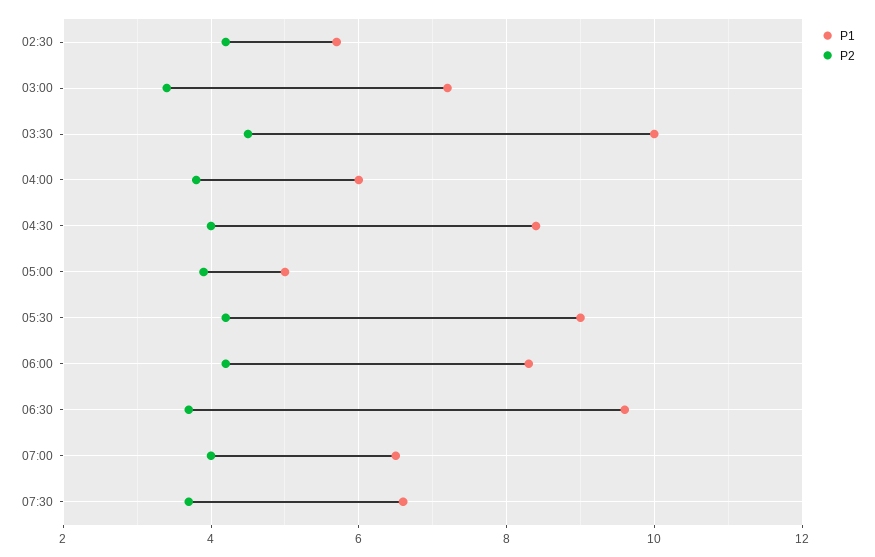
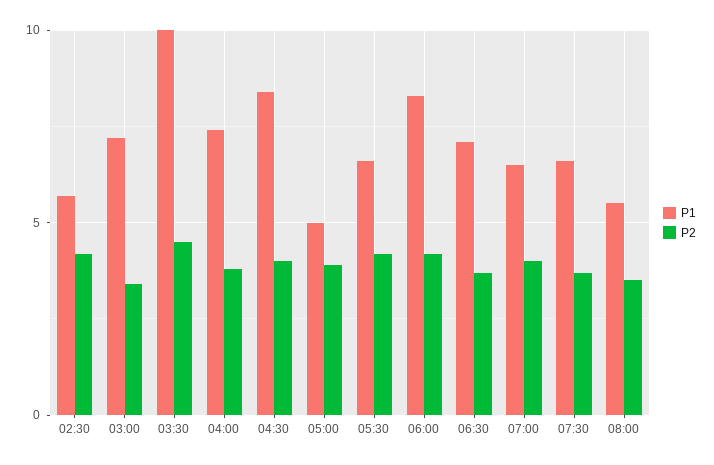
  {
    "P1": {
      "02:30": 5.5,
      "03:00": 7,
      "03:30": 10,
-     "04:00": 6,
+     "04:00": 7.5,
      "04:30": 8.5,
      "05:00": 5,
-     "05:30": 9,
+     "05:30": 6.5,
      "06:00": 8.5,
-     "06:30": 9.5,
+     "06:30": 7,
      "07:00": 6.5,
-     "07:30": 6.5
+     "07:30": 6.5,
+     "08:00": 5.5
    },
    "P2": {
      "02:30": 4,
      "03:00": 3.5,
      "03:30": 4.5,
      "04:00": 4,
      "04:30": 4,
      "05:00": 4,
      "05:30": 4,
      "06:00": 4,
      "06:30": 3.5,
      "07:00": 4,
-     "07:30": 3.5
+     "07:30": 3.5,
+     "08:00": 3.5
    }
  }

